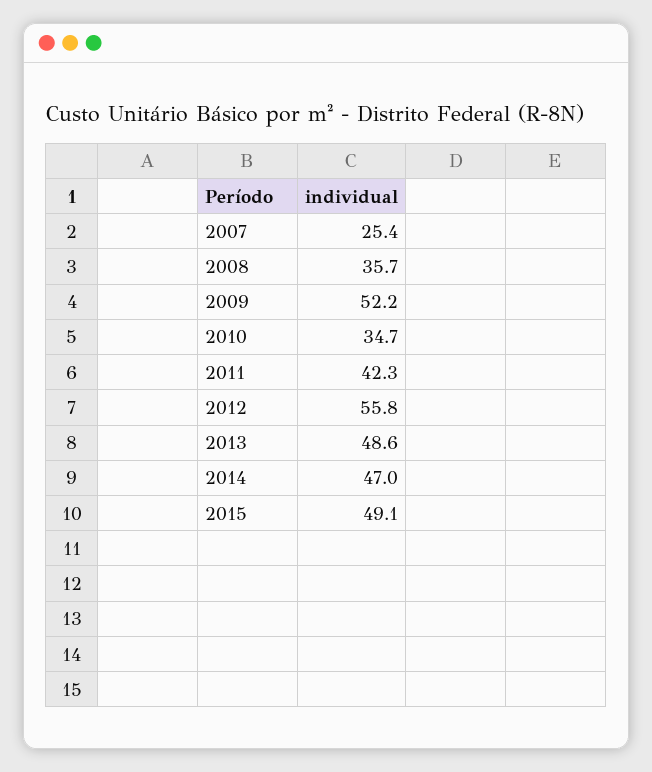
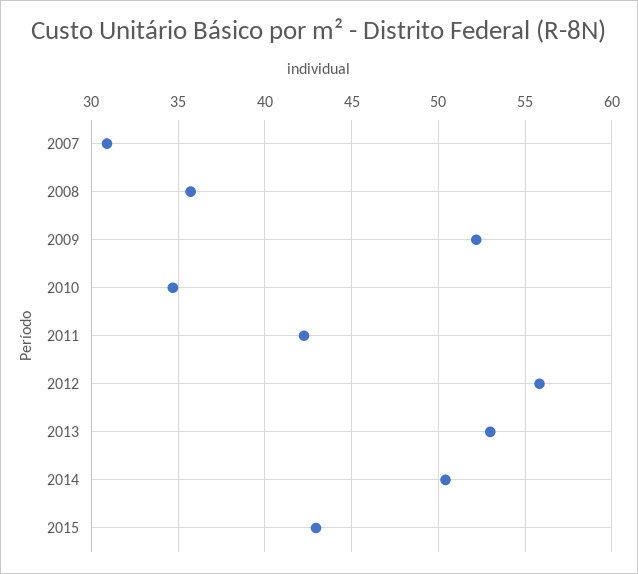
  {
-   "2007": 25.4,
+   "2007": 31,
    "2008": 35.7,
    "2009": 52.2,
    "2010": 34.7,
    "2011": 42.3,
    "2012": 55.8,
-   "2013": 48.6,
+   "2013": 53,
-   "2014": 47,
+   "2014": 50.5,
-   "2015": 49.1
+   "2015": 43
  }

